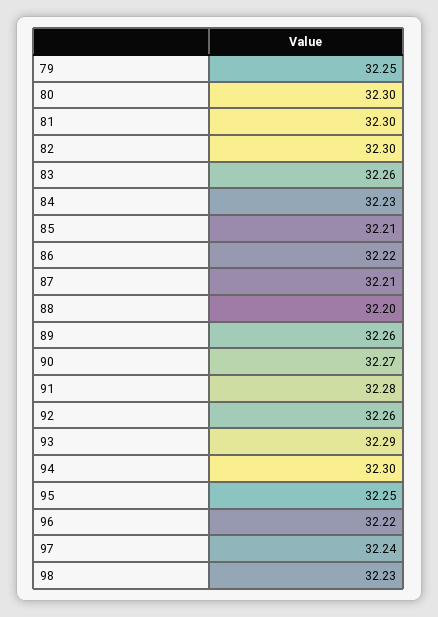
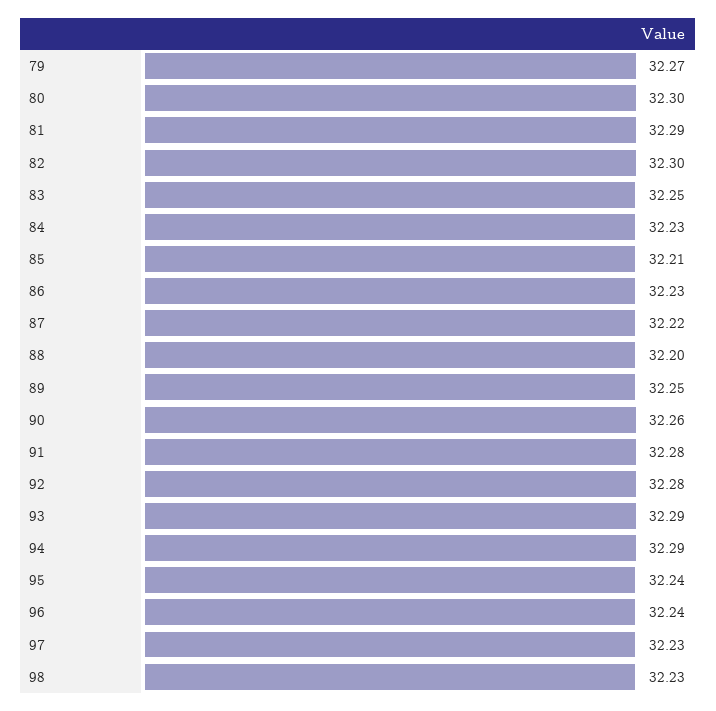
  {
-   "79": 32.25,
+   "79": 32.27,
    "80": 32.3,
-   "81": 32.3,
+   "81": 32.29,
    "82": 32.3,
-   "83": 32.26,
+   "83": 32.25,
    "84": 32.23,
    "85": 32.21,
-   "86": 32.22,
+   "86": 32.23,
-   "87": 32.21,
+   "87": 32.22,
    "88": 32.2,
-   "89": 32.26,
+   "89": 32.25,
-   "90": 32.27,
+   "90": 32.26,
    "91": 32.28,
-   "92": 32.26,
+   "92": 32.28,
    "93": 32.29,
-   "94": 32.3,
+   "94": 32.29,
-   "95": 32.25,
+   "95": 32.24,
-   "96": 32.22,
+   "96": 32.24,
-   "97": 32.24,
+   "97": 32.23,
    "98": 32.23
  }

